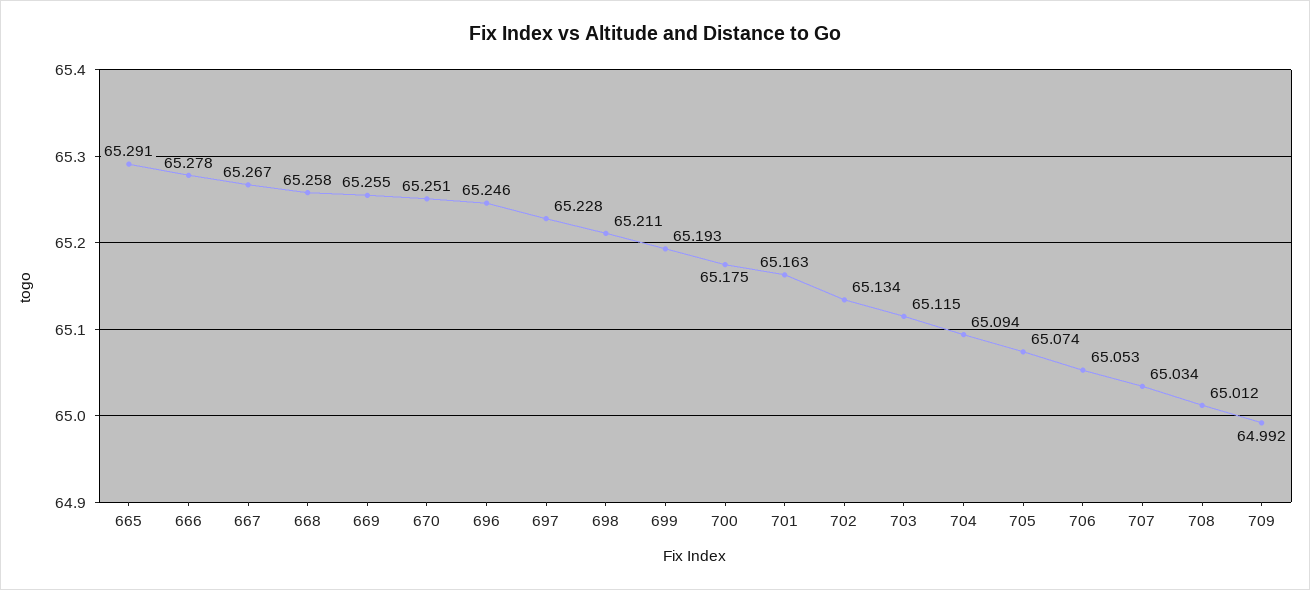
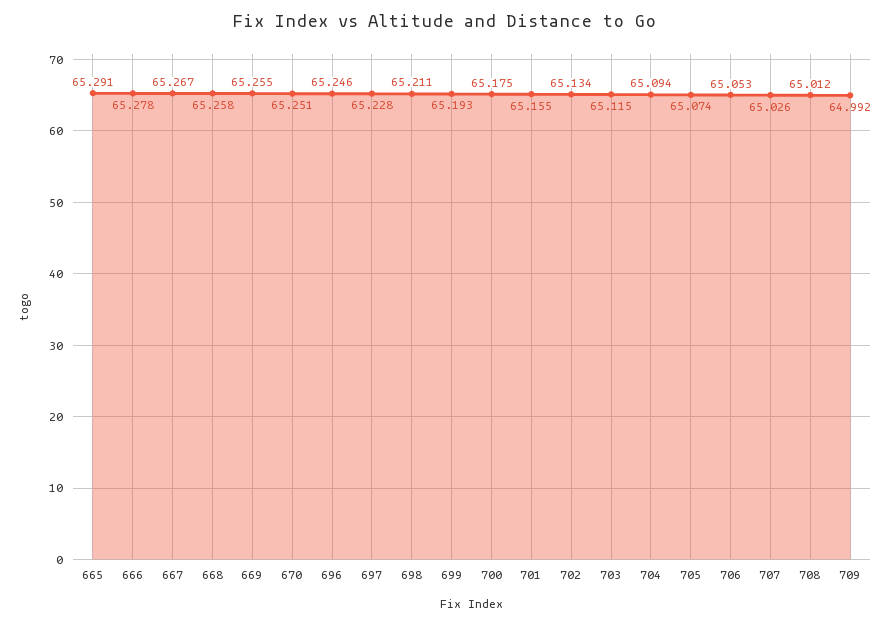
  {
    "665": 65.291,
    "666": 65.278,
    "667": 65.267,
    "668": 65.258,
    "669": 65.255,
    "670": 65.251,
    "696": 65.246,
    "697": 65.228,
    "698": 65.211,
    "699": 65.193,
    "700": 65.175,
-   "701": 65.163,
+   "701": 65.155,
    "702": 65.134,
    "703": 65.115,
    "704": 65.094,
    "705": 65.074,
    "706": 65.053,
-   "707": 65.034,
+   "707": 65.026,
    "708": 65.012,
    "709": 64.992
  }

